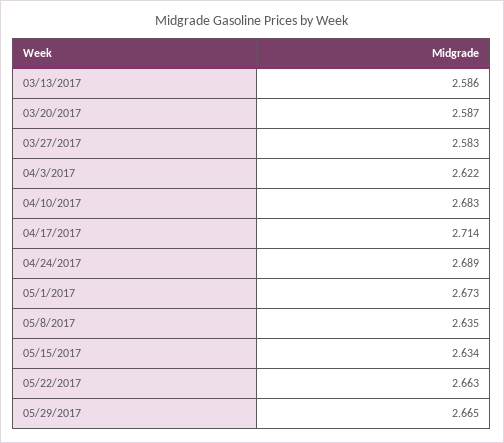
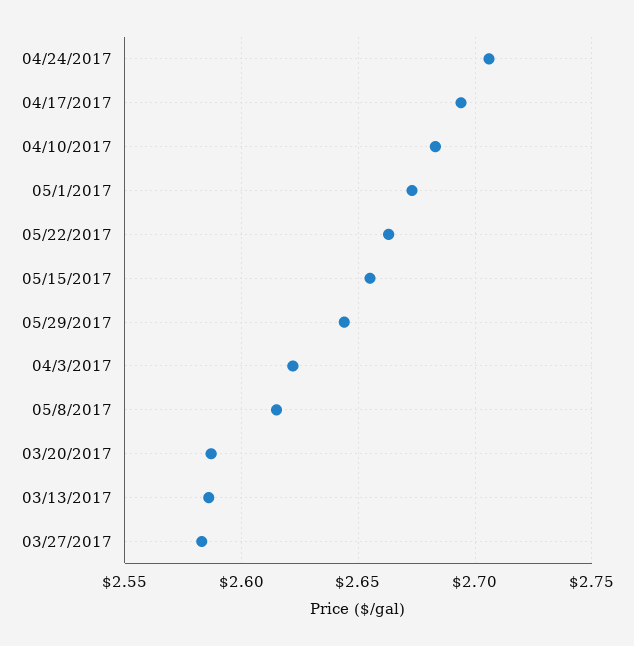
  {
    "03/13/2017": 2.586,
    "03/20/2017": 2.587,
    "03/27/2017": 2.583,
    "04/3/2017": 2.622,
    "04/10/2017": 2.683,
-   "04/17/2017": 2.714,
+   "04/17/2017": 2.695,
-   "04/24/2017": 2.689,
+   "04/24/2017": 2.705,
    "05/1/2017": 2.673,
-   "05/8/2017": 2.635,
+   "05/8/2017": 2.615,
-   "05/15/2017": 2.634,
+   "05/15/2017": 2.655,
    "05/22/2017": 2.663,
-   "05/29/2017": 2.665
+   "05/29/2017": 2.645
  }

